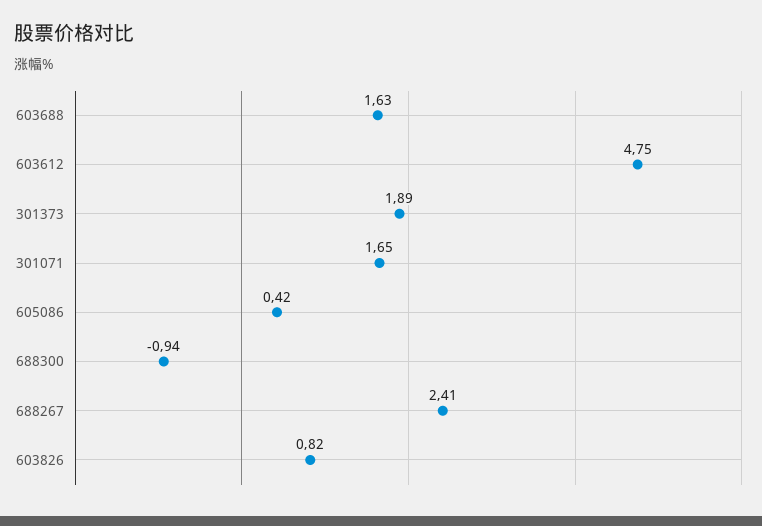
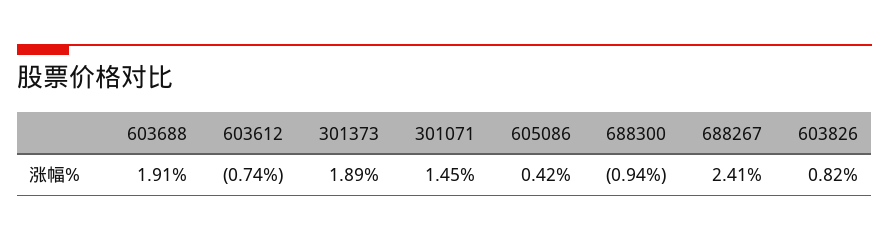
  {
-   "603688": 1.63,
+   "603688": 1.91,
-   "603612": 4.75,
+   "603612": -0.74,
    "301373": 1.89,
-   "301071": 1.65,
+   "301071": 1.45,
    "605086": 0.42,
    "688300": -0.94,
    "688267": 2.41,
    "603826": 0.82
  }

